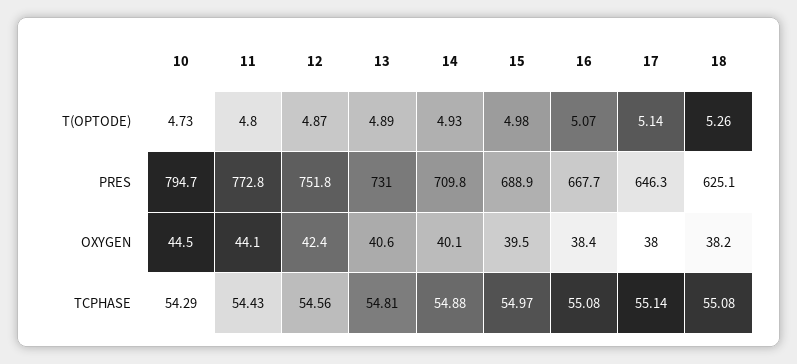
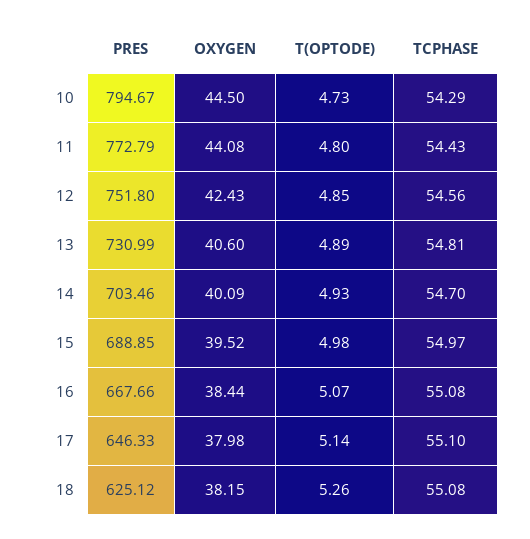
  {
    "10": {
      "T(OPTODE)": 4.73,
      "PRES": 794.67,
      "OXYGEN": 44.5,
      "TCPHASE": 54.29
    },
    "11": {
      "T(OPTODE)": 4.8,
      "PRES": 772.79,
      "OXYGEN": 44.08,
      "TCPHASE": 54.43
    },
    "12": {
-     "T(OPTODE)": 4.87,
+     "T(OPTODE)": 4.85,
      "PRES": 751.8,
      "OXYGEN": 42.43,
      "TCPHASE": 54.56
    },
    "13": {
      "T(OPTODE)": 4.89,
      "PRES": 730.99,
      "OXYGEN": 40.6,
      "TCPHASE": 54.81
    },
    "14": {
      "T(OPTODE)": 4.93,
-     "PRES": 709.8,
+     "PRES": 703.46,
      "OXYGEN": 40.09,
-     "TCPHASE": 54.88
+     "TCPHASE": 54.7
    },
    "15": {
      "T(OPTODE)": 4.98,
      "PRES": 688.85,
      "OXYGEN": 39.52,
      "TCPHASE": 54.97
    },
    "16": {
      "T(OPTODE)": 5.07,
      "PRES": 667.66,
      "OXYGEN": 38.44,
      "TCPHASE": 55.08
    },
    "17": {
      "T(OPTODE)": 5.14,
      "PRES": 646.33,
      "OXYGEN": 37.98,
-     "TCPHASE": 55.14
+     "TCPHASE": 55.1
    },
    "18": {
      "T(OPTODE)": 5.26,
      "PRES": 625.12,
      "OXYGEN": 38.15,
      "TCPHASE": 55.08
    }
  }

